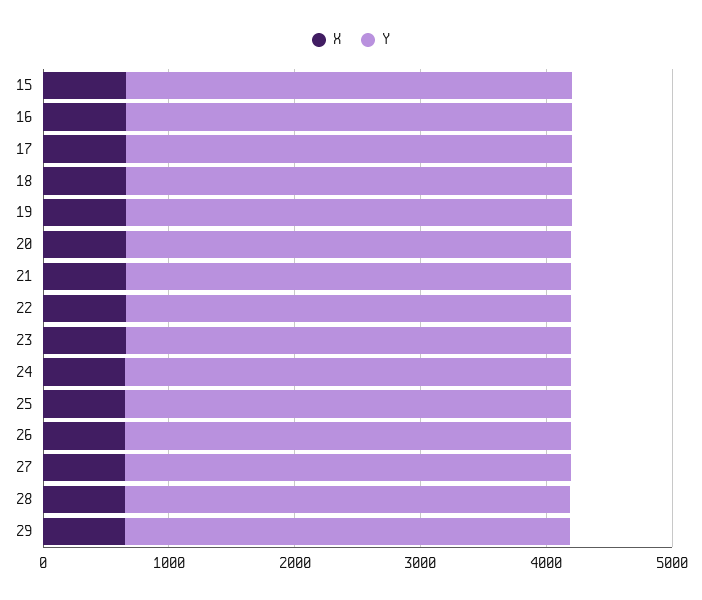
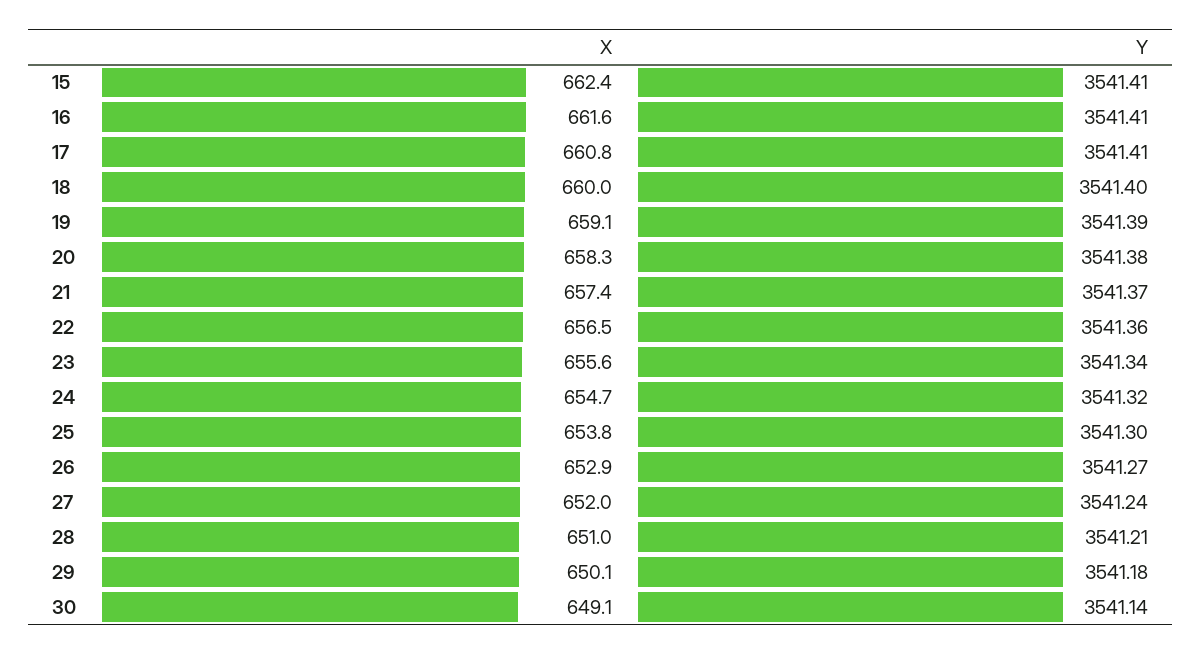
  {
    "X": {
      "15": 662.4,
      "16": 661.6,
      "17": 660.8,
      "18": 660,
      "19": 659.1,
      "20": 658.3,
      "21": 657.4,
      "22": 656.5,
      "23": 655.6,
      "24": 654.7,
      "25": 653.8,
      "26": 652.9,
      "27": 652,
      "28": 651,
-     "29": 650.1
+     "29": 650.1,
+     "30": 649.1
    },
    "Y": {
      "15": 3541.41,
      "16": 3541.41,
      "17": 3541.41,
      "18": 3541.4,
      "19": 3541.39,
      "20": 3541.38,
      "21": 3541.37,
      "22": 3541.36,
      "23": 3541.34,
      "24": 3541.32,
      "25": 3541.3,
      "26": 3541.27,
      "27": 3541.24,
      "28": 3541.21,
-     "29": 3541.18
+     "29": 3541.18,
+     "30": 3541.14
    }
  }

